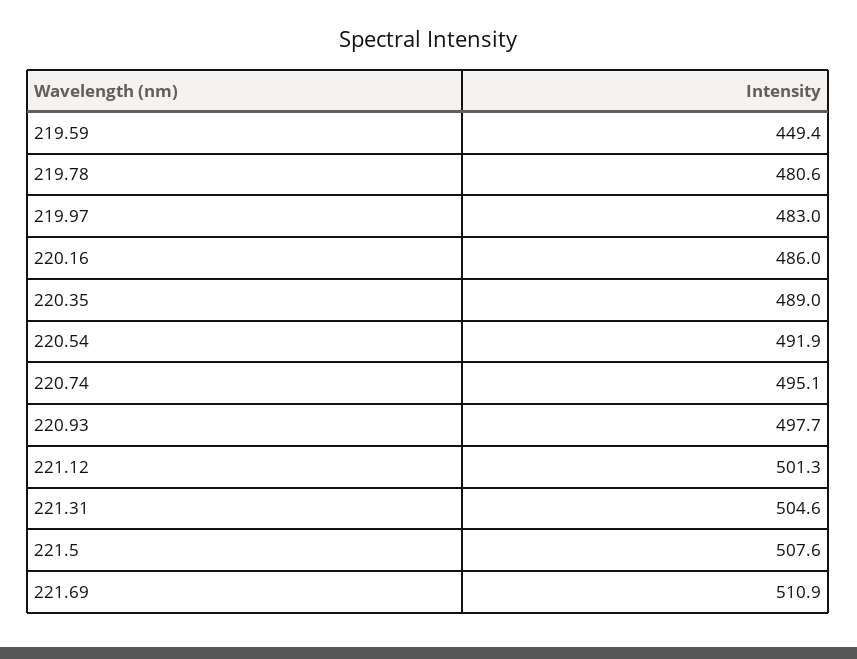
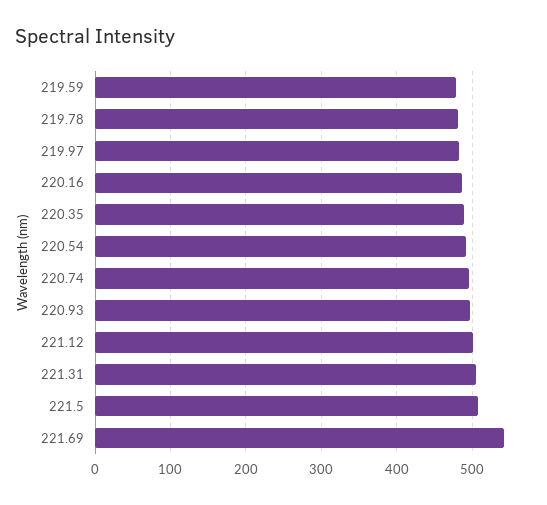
  {
-   "219.59": 449.4,
+   "219.59": 480,
    "219.78": 480.6,
    "219.97": 483,
    "220.16": 486,
    "220.35": 489,
    "220.54": 491.9,
    "220.74": 495.1,
    "220.93": 497.7,
    "221.12": 501.3,
    "221.31": 504.6,
    "221.5": 507.6,
-   "221.69": 510.9
+   "221.69": 540
  }

